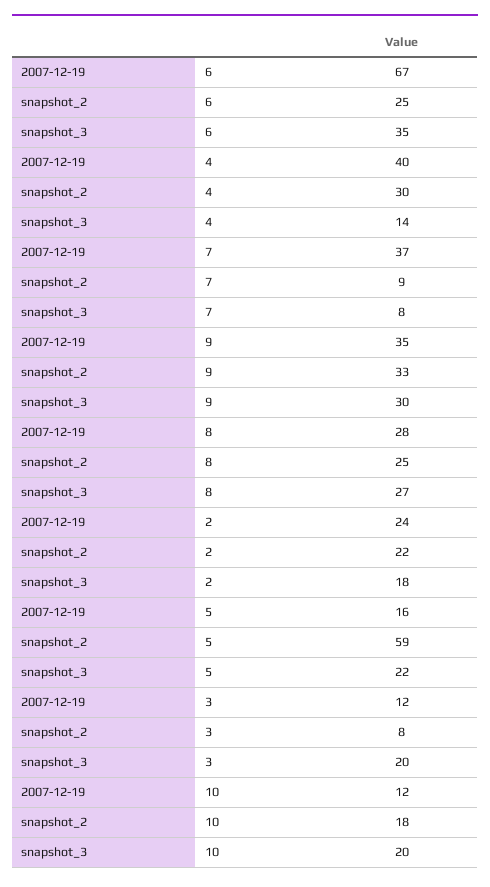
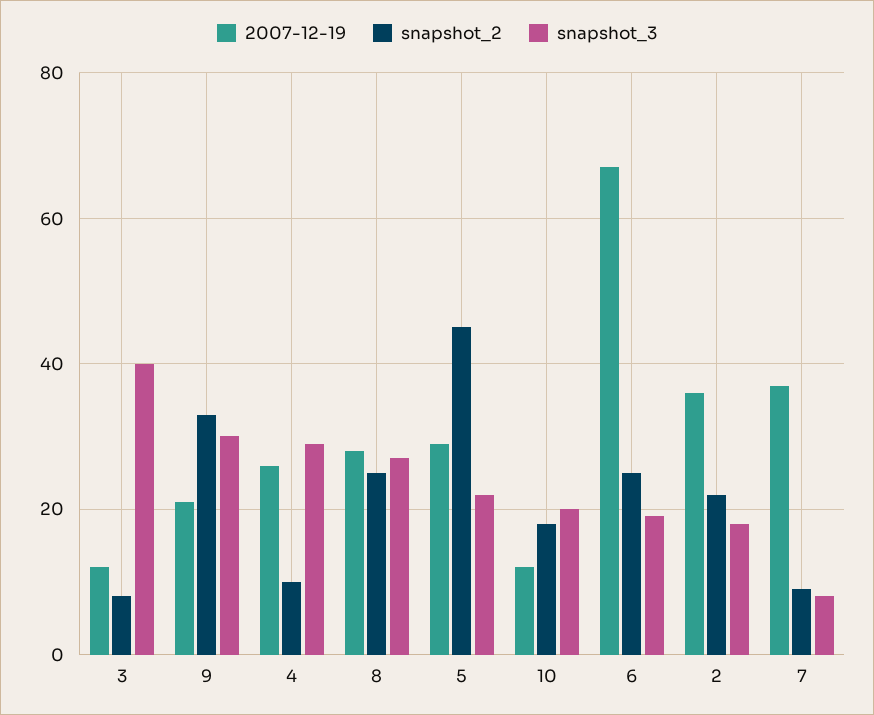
  {
    "2007-12-19": {
      "6": 67,
-     "4": 40,
+     "4": 25,
      "7": 37,
-     "9": 35,
+     "9": 20,
      "8": 28,
-     "2": 24,
+     "2": 35,
-     "5": 16,
+     "5": 30,
      "3": 12,
      "10": 12
    },
    "snapshot_2": {
      "6": 25,
-     "4": 30,
+     "4": 10,
      "7": 9,
      "9": 33,
      "8": 25,
      "2": 22,
-     "5": 59,
+     "5": 45,
      "3": 8,
      "10": 18
    },
    "snapshot_3": {
-     "6": 35,
+     "6": 20,
-     "4": 14,
+     "4": 30,
      "7": 8,
      "9": 30,
      "8": 27,
      "2": 18,
      "5": 22,
-     "3": 20,
+     "3": 40,
      "10": 20
    }
  }

